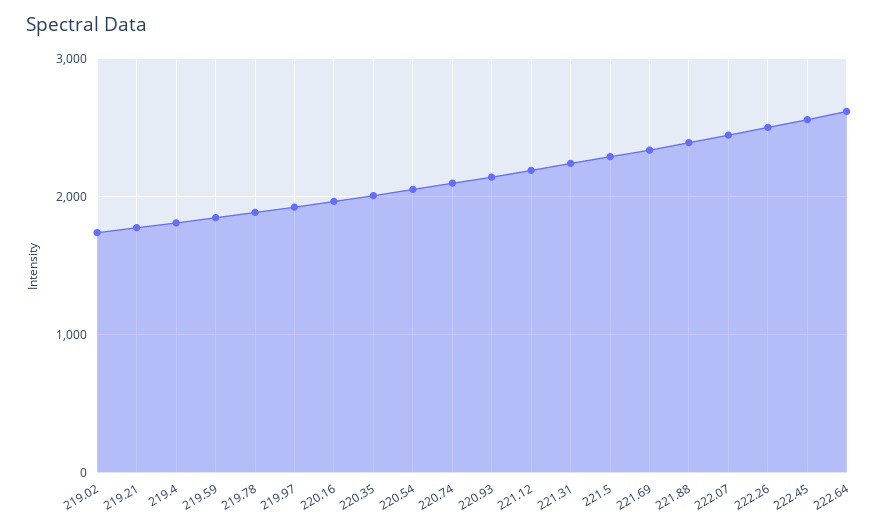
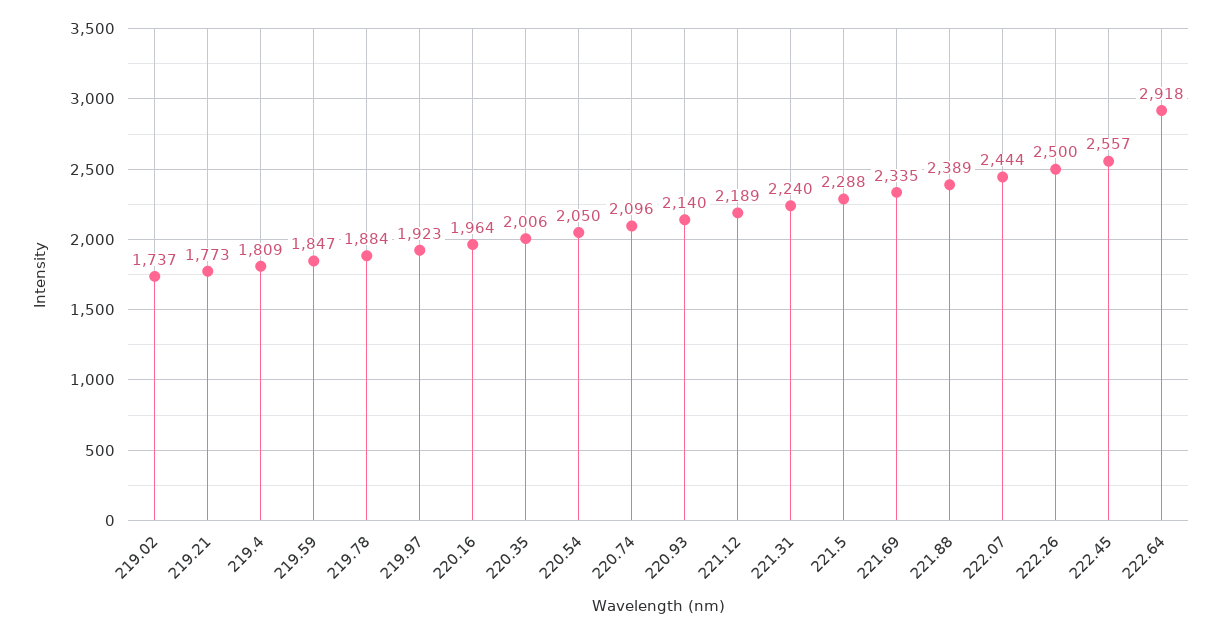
  {
    "219.02": 1737,
    "219.21": 1773,
    "219.4": 1809,
    "219.59": 1847,
    "219.78": 1884,
    "219.97": 1923,
    "220.16": 1964,
    "220.35": 2006,
    "220.54": 2050,
    "220.74": 2096,
    "220.93": 2140,
    "221.12": 2189,
    "221.31": 2240,
    "221.5": 2288,
    "221.69": 2335,
    "221.88": 2389,
    "222.07": 2444,
    "222.26": 2500,
    "222.45": 2557,
-   "222.64": 2600
+   "222.64": 2918
  }

